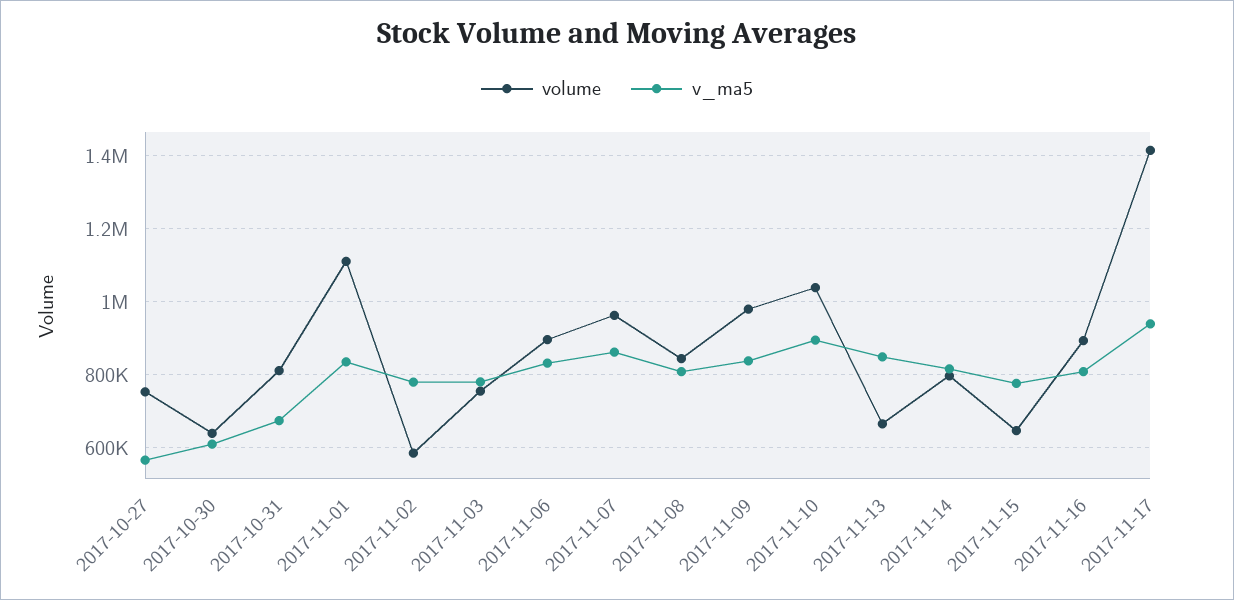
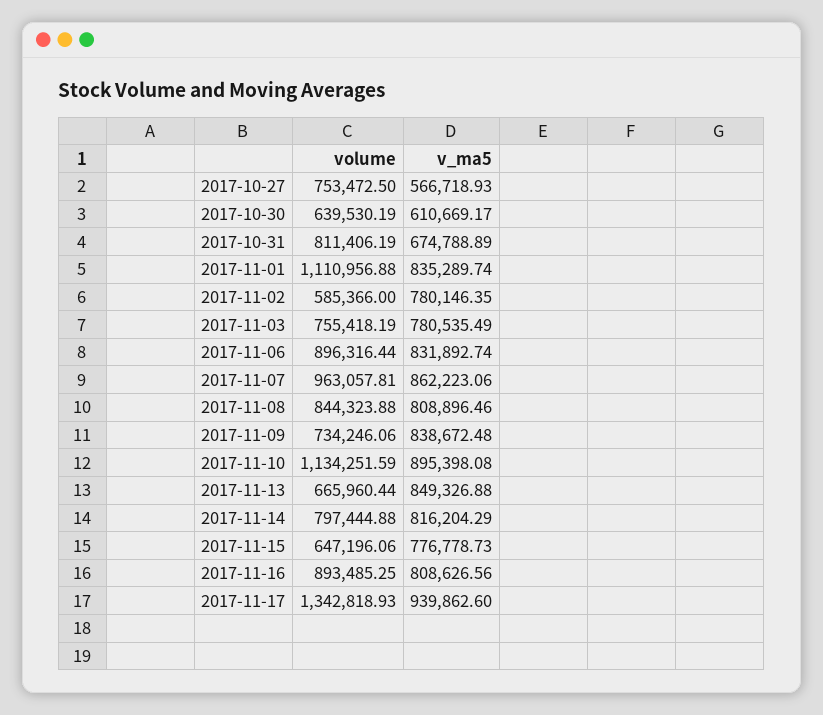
  {
    "volume": {
      "2017-10-27": 753472.5,
      "2017-10-30": 639530.19,
      "2017-10-31": 811406.19,
      "2017-11-01": 1110956.88,
      "2017-11-02": 585366,
      "2017-11-03": 755418.19,
      "2017-11-06": 896316.44,
      "2017-11-07": 963057.81,
      "2017-11-08": 844323.88,
-     "2017-11-09": 980000,
+     "2017-11-09": 734246.06,
-     "2017-11-10": 1040000,
+     "2017-11-10": 1134251.59,
      "2017-11-13": 665960.44,
      "2017-11-14": 797444.88,
      "2017-11-15": 647196.06,
      "2017-11-16": 893485.25,
-     "2017-11-17": 1420000
+     "2017-11-17": 1342818.93
    },
    "v_ma5": {
      "2017-10-27": 566718.93,
      "2017-10-30": 610669.17,
      "2017-10-31": 674788.89,
      "2017-11-01": 835289.74,
      "2017-11-02": 780146.35,
      "2017-11-03": 780535.49,
      "2017-11-06": 831892.74,
      "2017-11-07": 862223.06,
      "2017-11-08": 808896.46,
      "2017-11-09": 838672.48,
      "2017-11-10": 895398.08,
      "2017-11-13": 849326.88,
      "2017-11-14": 816204.29,
      "2017-11-15": 776778.73,
      "2017-11-16": 808626.56,
      "2017-11-17": 939862.6
    }
  }

